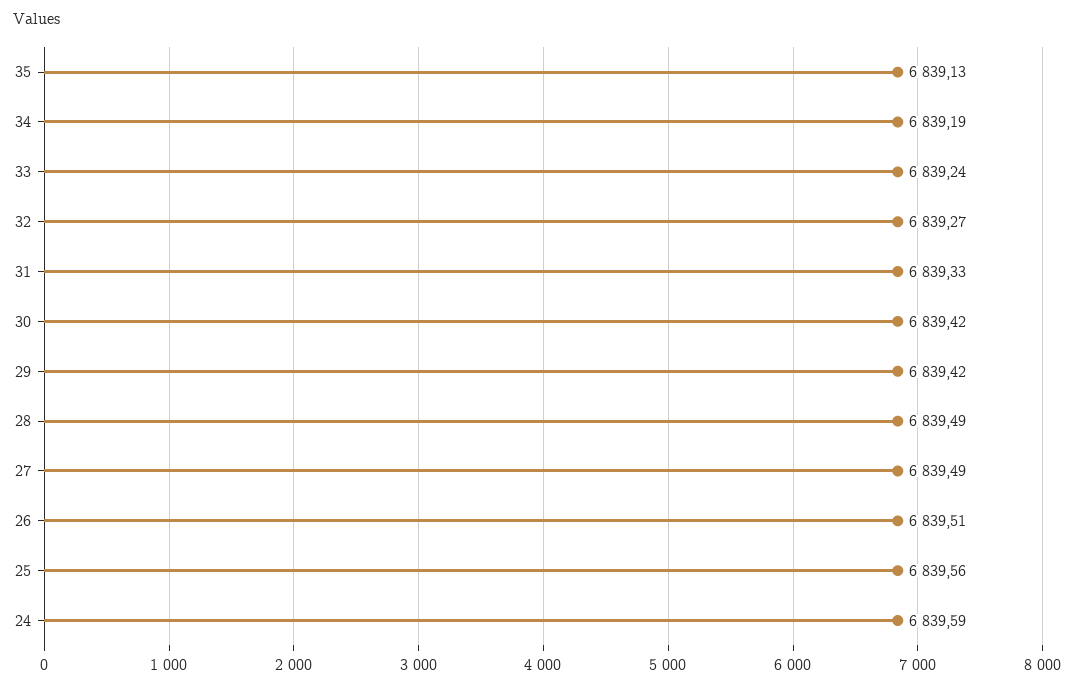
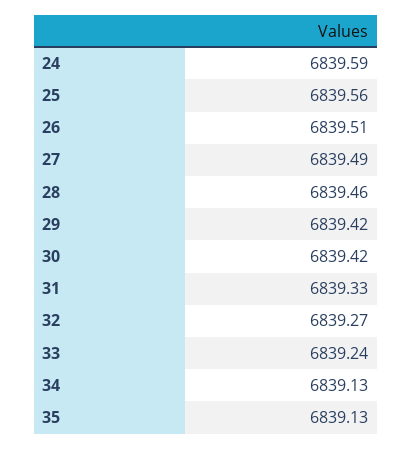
  {
    "35": 6839.13,
-   "34": 6839.19,
+   "34": 6839.13,
    "33": 6839.24,
    "32": 6839.27,
    "31": 6839.33,
    "30": 6839.42,
    "29": 6839.42,
-   "28": 6839.49,
+   "28": 6839.46,
    "27": 6839.49,
    "26": 6839.51,
    "25": 6839.56,
    "24": 6839.59
  }

